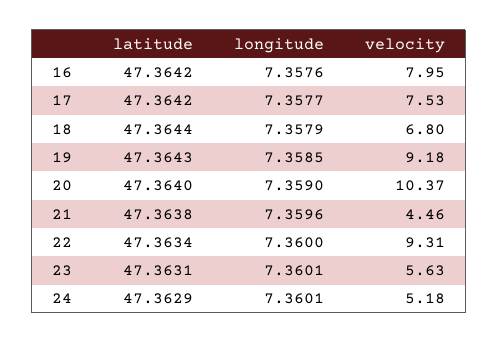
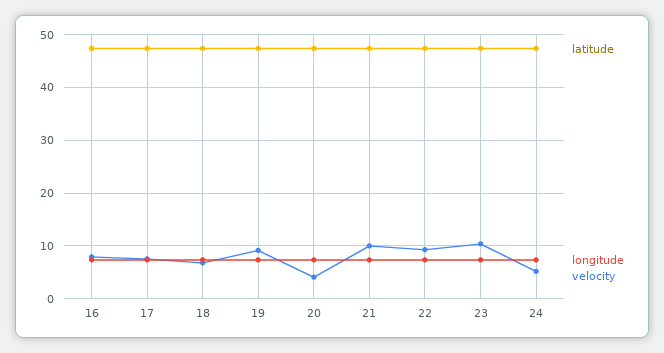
  {
    "latitude": {
      "16": 47.3642,
      "17": 47.3642,
      "18": 47.3644,
      "19": 47.3643,
      "20": 47.364,
      "21": 47.3638,
      "22": 47.3634,
      "23": 47.3631,
      "24": 47.3629
    },
    "longitude": {
      "16": 7.3576,
      "17": 7.3577,
      "18": 7.3579,
      "19": 7.3585,
      "20": 7.359,
      "21": 7.3596,
      "22": 7.36,
      "23": 7.3601,
      "24": 7.3601
    },
    "velocity": {
      "16": 7.95,
      "17": 7.53,
      "18": 6.8,
      "19": 9.18,
-     "20": 10.37,
+     "20": 4,
-     "21": 4.46,
+     "21": 10,
      "22": 9.31,
-     "23": 5.63,
+     "23": 10,
      "24": 5.18
    }
  }

